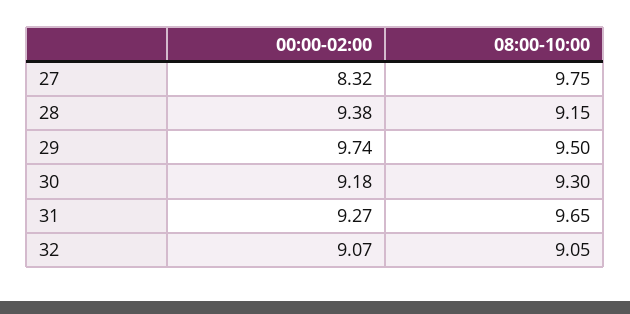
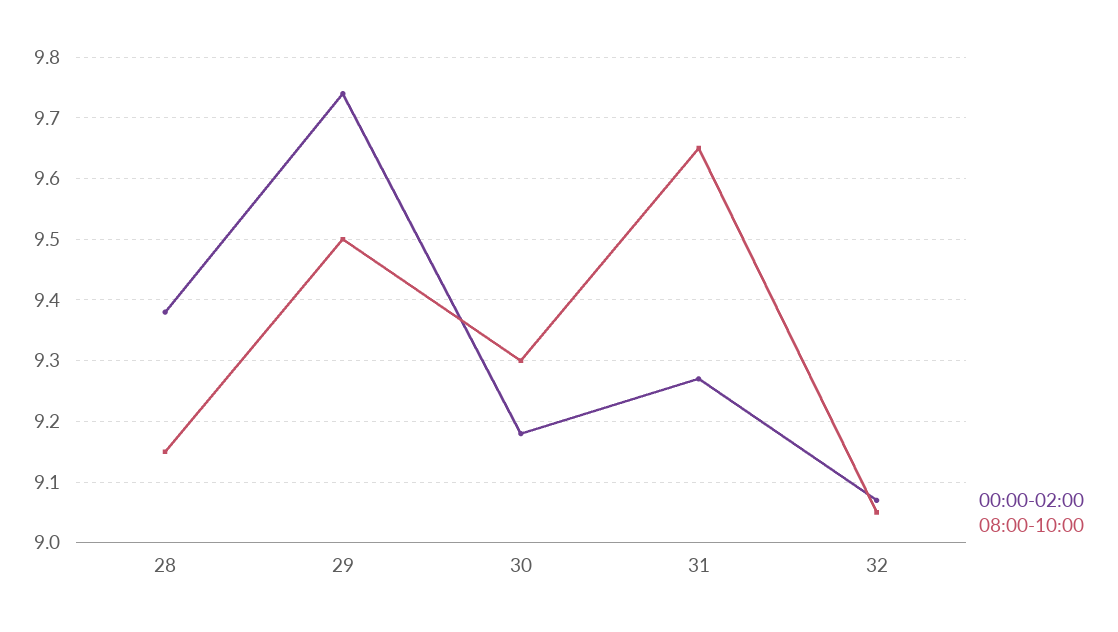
  {
    "00:00-02:00": {
-     "27": 8.32,
      "28": 9.38,
      "29": 9.74,
      "30": 9.18,
      "31": 9.27,
      "32": 9.07
    },
    "08:00-10:00": {
-     "27": 9.75,
      "28": 9.15,
      "29": 9.5,
      "30": 9.3,
      "31": 9.65,
      "32": 9.05
    }
  }

